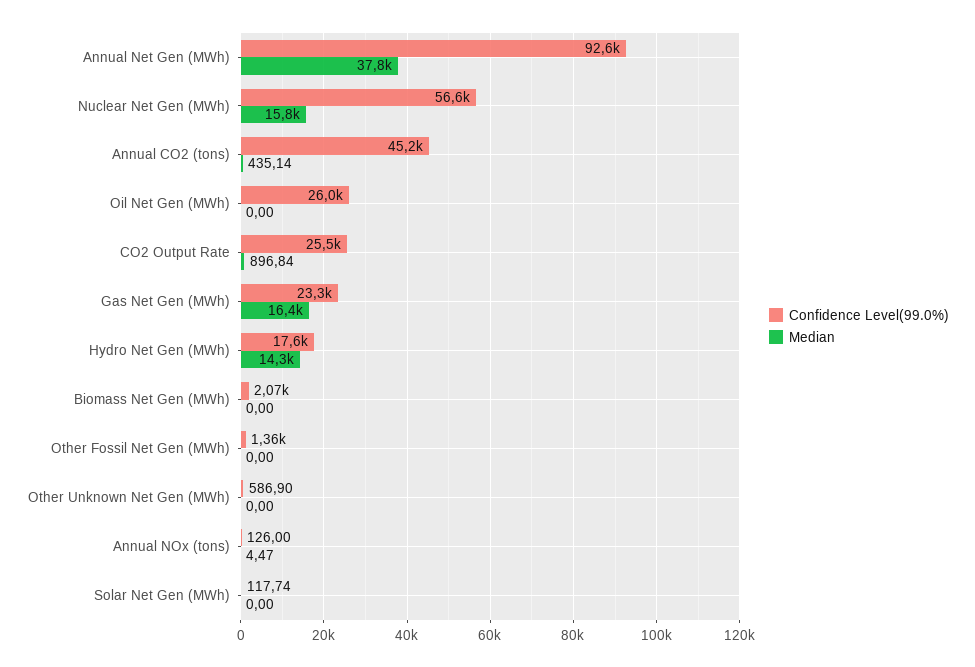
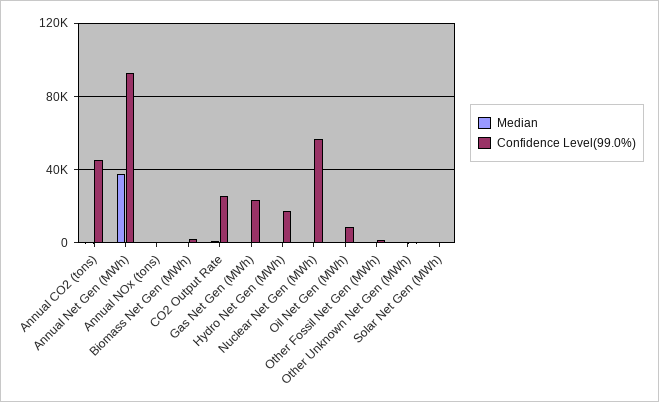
  {
    "Confidence Level(99.0%)": {
      "Annual Net Gen (MWh)": 92600,
      "Nuclear Net Gen (MWh)": 56600,
      "Annual CO2 (tons)": 45200,
-     "Oil Net Gen (MWh)": 26000,
+     "Oil Net Gen (MWh)": 10000,
      "CO2 Output Rate": 25500,
      "Gas Net Gen (MWh)": 23300,
      "Hydro Net Gen (MWh)": 17600,
      "Biomass Net Gen (MWh)": 2070,
      "Other Fossil Net Gen (MWh)": 1360,
      "Other Unknown Net Gen (MWh)": 586.9,
      "Annual NOx (tons)": 126,
      "Solar Net Gen (MWh)": 117.74
    },
    "Median": {
      "Annual Net Gen (MWh)": 37800,
-     "Nuclear Net Gen (MWh)": 15800,
+     "Nuclear Net Gen (MWh)": 0,
      "Annual CO2 (tons)": 435.14,
      "Oil Net Gen (MWh)": 0,
      "CO2 Output Rate": 896.84,
-     "Gas Net Gen (MWh)": 16400,
+     "Gas Net Gen (MWh)": 0,
-     "Hydro Net Gen (MWh)": 14300,
+     "Hydro Net Gen (MWh)": 0,
      "Biomass Net Gen (MWh)": 0,
      "Other Fossil Net Gen (MWh)": 0,
      "Other Unknown Net Gen (MWh)": 0,
      "Annual NOx (tons)": 4.47,
      "Solar Net Gen (MWh)": 0
    }
  }

